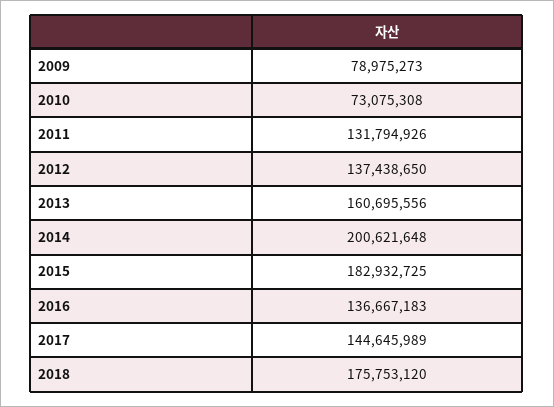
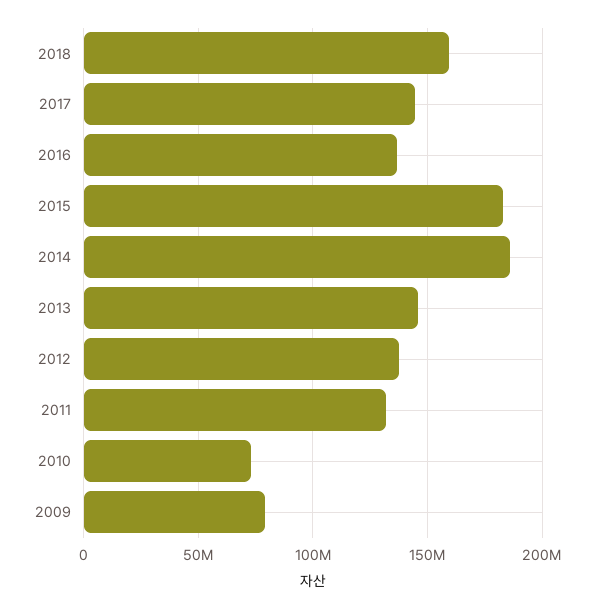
  {
    "2009": 78975273,
    "2010": 73075308,
    "2011": 131794926,
    "2012": 137438650,
-   "2013": 160695556,
+   "2013": 145000000,
-   "2014": 200621648,
+   "2014": 185000000,
    "2015": 182932725,
    "2016": 136667183,
    "2017": 144645989,
-   "2018": 175753120
+   "2018": 160000000
  }

